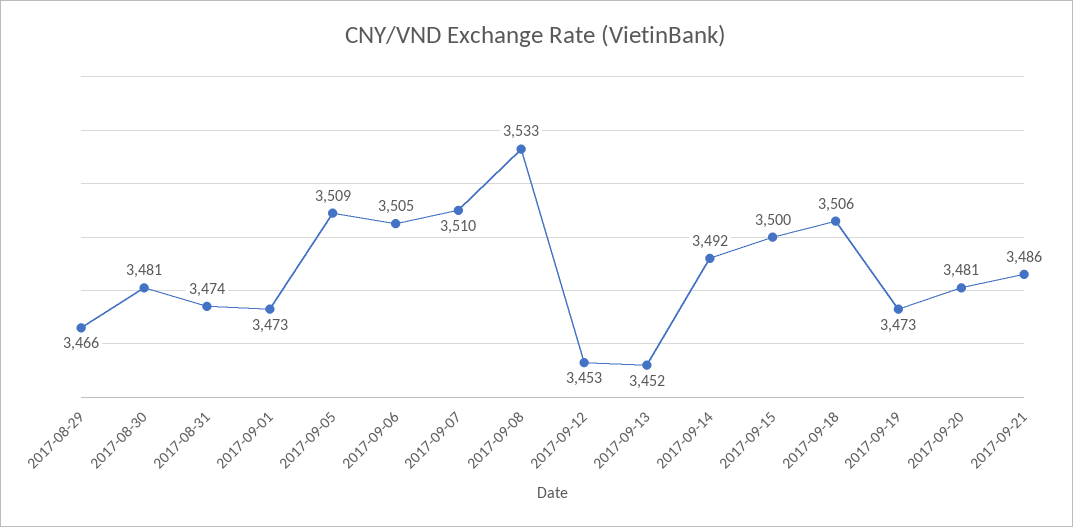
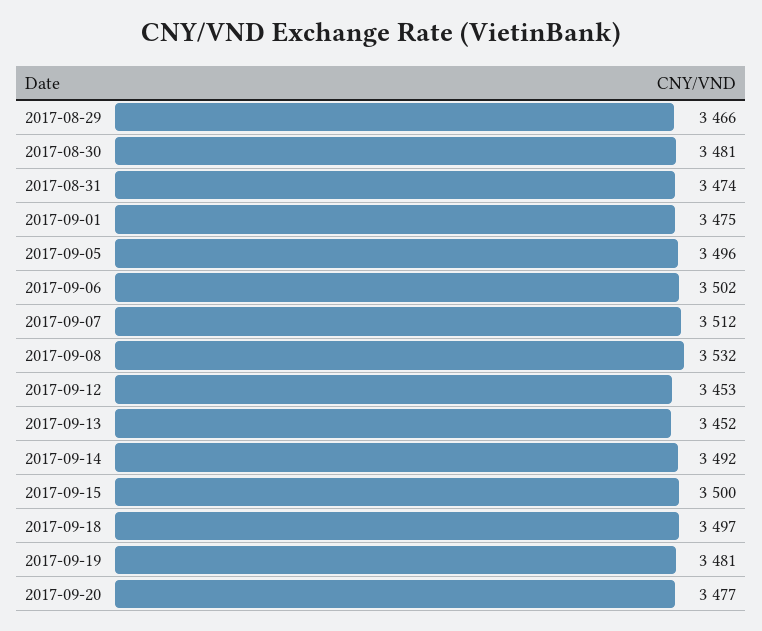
  {
    "2017-08-29": 3466,
    "2017-08-30": 3481,
    "2017-08-31": 3474,
-   "2017-09-01": 3473,
+   "2017-09-01": 3475,
-   "2017-09-05": 3509,
+   "2017-09-05": 3496,
-   "2017-09-06": 3505,
+   "2017-09-06": 3502,
-   "2017-09-07": 3510,
+   "2017-09-07": 3512,
-   "2017-09-08": 3533,
+   "2017-09-08": 3532,
    "2017-09-12": 3453,
    "2017-09-13": 3452,
    "2017-09-14": 3492,
    "2017-09-15": 3500,
-   "2017-09-18": 3506,
+   "2017-09-18": 3497,
-   "2017-09-19": 3473,
+   "2017-09-19": 3481,
-   "2017-09-20": 3481,
+   "2017-09-20": 3477
-   "2017-09-21": 3486
  }

